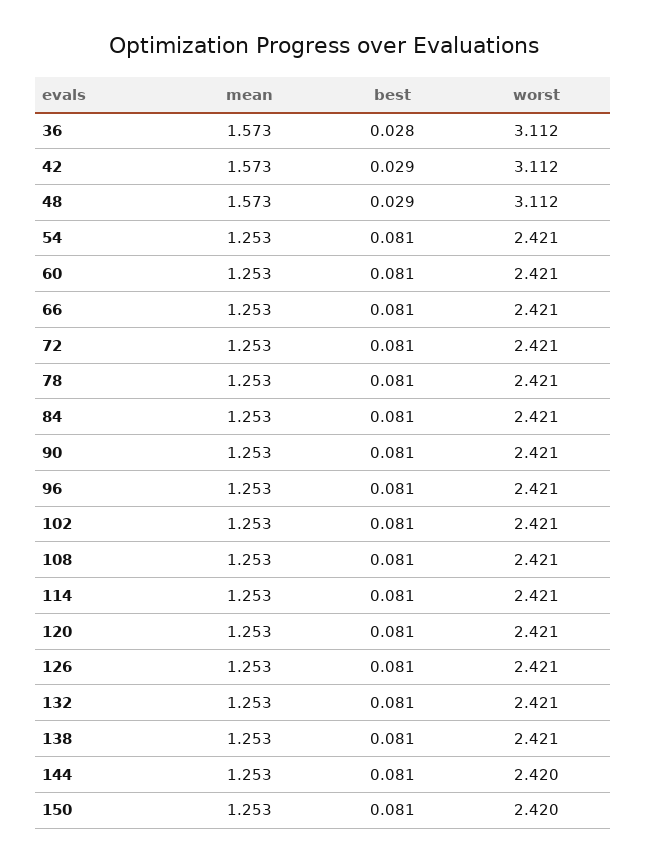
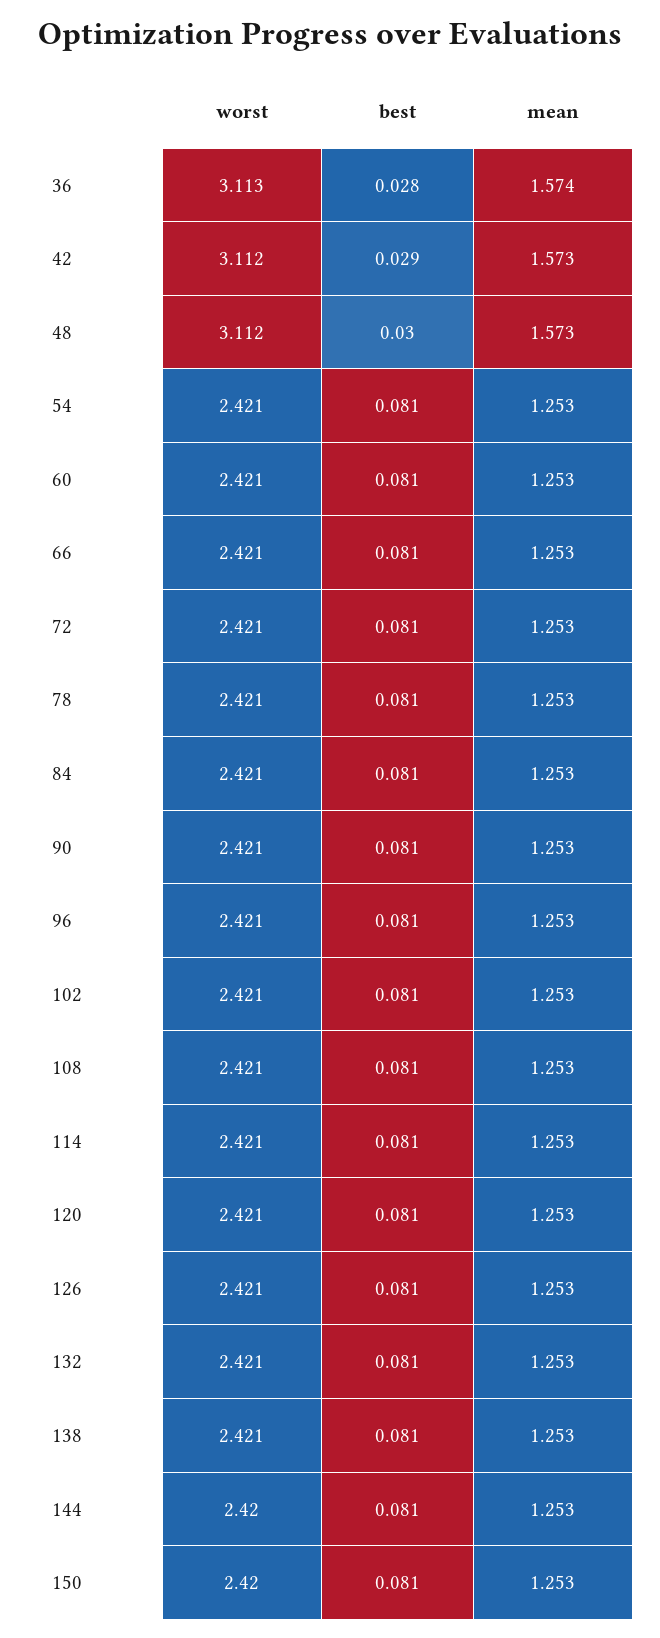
  {
    "mean": {
-     "36": 1.573,
+     "36": 1.574,
      "42": 1.573,
      "48": 1.573,
      "54": 1.253,
      "60": 1.253,
      "66": 1.253,
      "72": 1.253,
      "78": 1.253,
      "84": 1.253,
      "90": 1.253,
      "96": 1.253,
      "102": 1.253,
      "108": 1.253,
      "114": 1.253,
      "120": 1.253,
      "126": 1.253,
      "132": 1.253,
      "138": 1.253,
      "144": 1.253,
      "150": 1.253
    },
    "best": {
      "36": 0.028,
      "42": 0.029,
-     "48": 0.029,
+     "48": 0.03,
      "54": 0.081,
      "60": 0.081,
      "66": 0.081,
      "72": 0.081,
      "78": 0.081,
      "84": 0.081,
      "90": 0.081,
      "96": 0.081,
      "102": 0.081,
      "108": 0.081,
      "114": 0.081,
      "120": 0.081,
      "126": 0.081,
      "132": 0.081,
      "138": 0.081,
      "144": 0.081,
      "150": 0.081
    },
    "worst": {
-     "36": 3.112,
+     "36": 3.113,
      "42": 3.112,
      "48": 3.112,
      "54": 2.421,
      "60": 2.421,
      "66": 2.421,
      "72": 2.421,
      "78": 2.421,
      "84": 2.421,
      "90": 2.421,
      "96": 2.421,
      "102": 2.421,
      "108": 2.421,
      "114": 2.421,
      "120": 2.421,
      "126": 2.421,
      "132": 2.421,
      "138": 2.421,
      "144": 2.42,
      "150": 2.42
    }
  }

